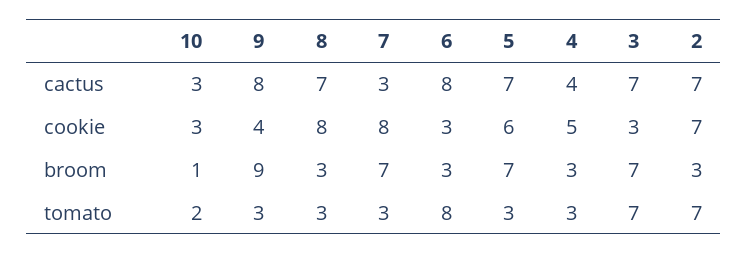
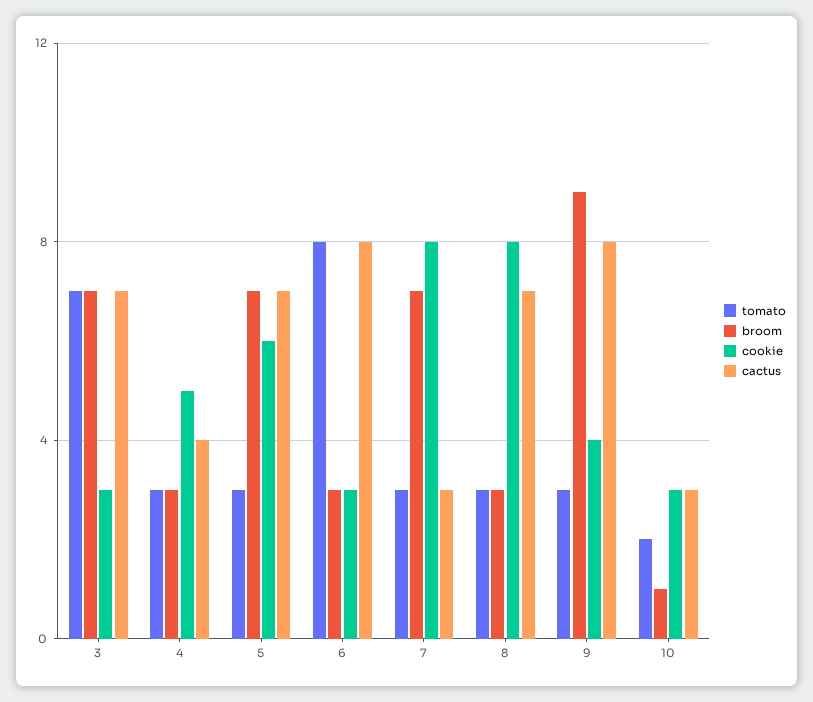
  {
    "cactus": {
      "10": 3,
      "9": 8,
      "8": 7,
      "7": 3,
      "6": 8,
      "5": 7,
      "4": 4,
-     "3": 7,
+     "3": 7
-     "2": 7
    },
    "cookie": {
      "10": 3,
      "9": 4,
      "8": 8,
      "7": 8,
      "6": 3,
      "5": 6,
      "4": 5,
-     "3": 3,
+     "3": 3
-     "2": 7
    },
    "broom": {
      "10": 1,
      "9": 9,
      "8": 3,
      "7": 7,
      "6": 3,
      "5": 7,
      "4": 3,
-     "3": 7,
+     "3": 7
-     "2": 3
    },
    "tomato": {
      "10": 2,
      "9": 3,
      "8": 3,
      "7": 3,
      "6": 8,
      "5": 3,
      "4": 3,
-     "3": 7,
+     "3": 7
-     "2": 7
    }
  }

